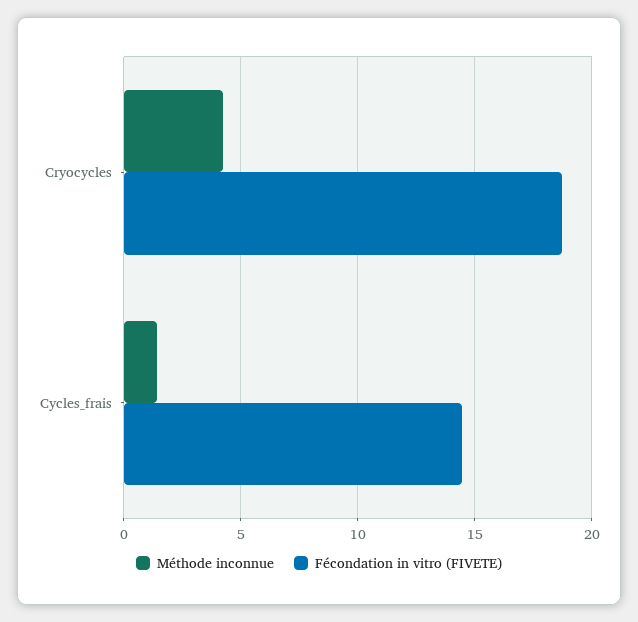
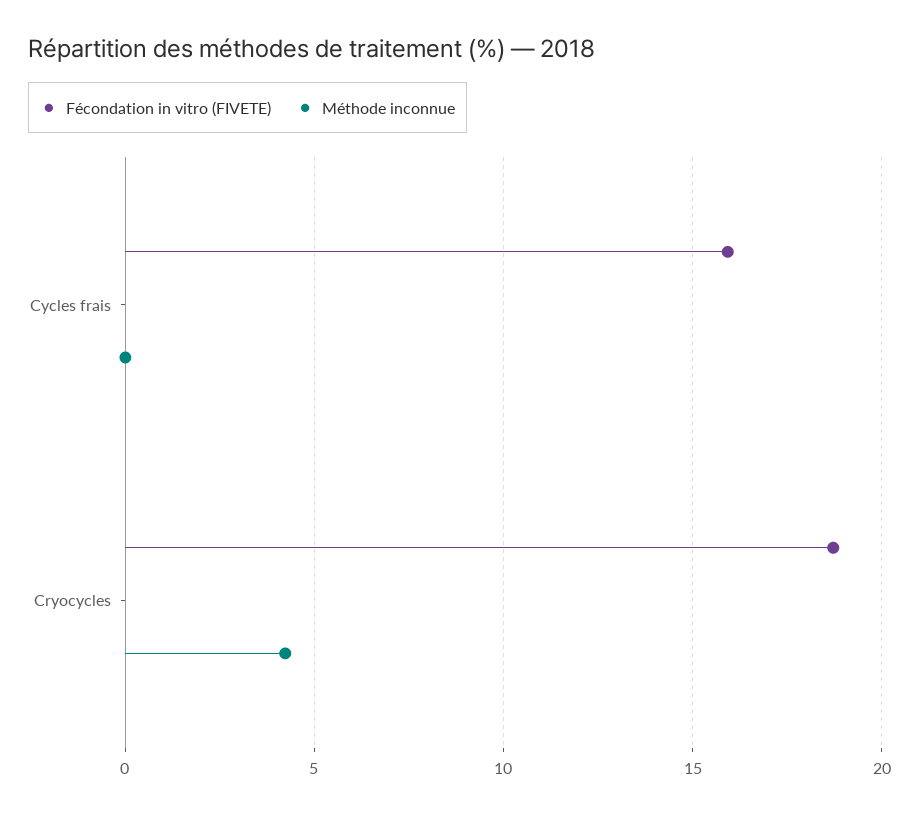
  {
    "Méthode inconnue": {
      "Cryocycles": 4,
-     "Cycles_frais": 1.5
+     "Cycles_frais": 0
    },
    "Fécondation in vitro (FIVETE)": {
      "Cryocycles": 18.5,
-     "Cycles_frais": 14.5
+     "Cycles_frais": 16
    }
  }

